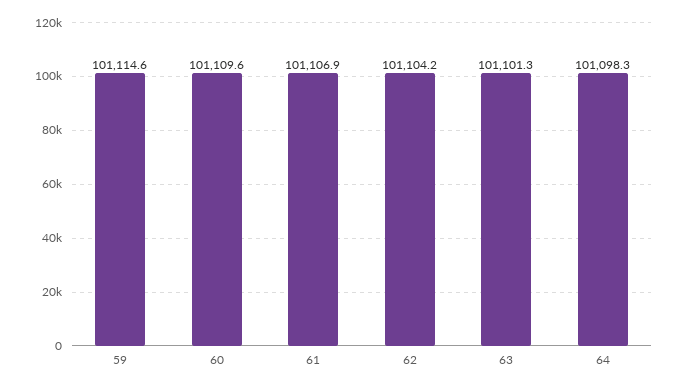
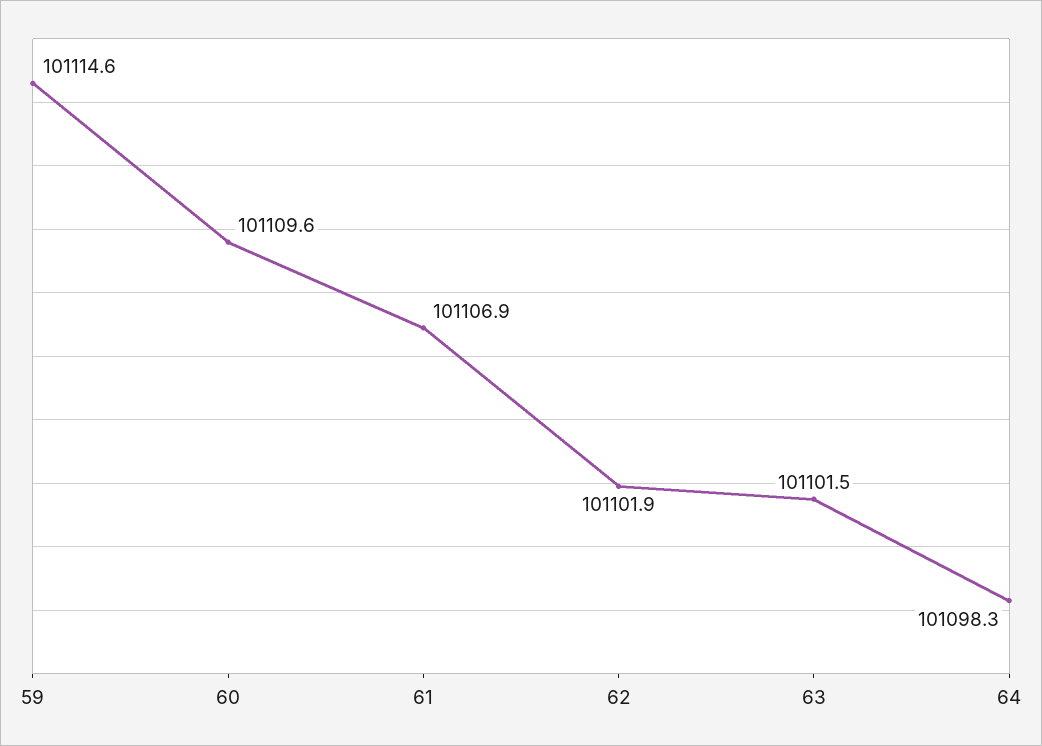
  {
    "59": 101114.6,
    "60": 101109.6,
    "61": 101106.9,
-   "62": 101104.2,
+   "62": 101101.9,
-   "63": 101101.3,
+   "63": 101101.5,
    "64": 101098.3
  }

